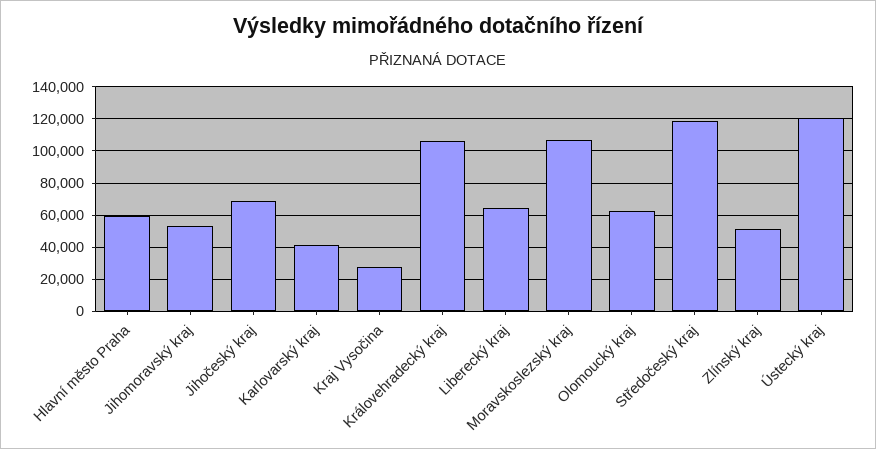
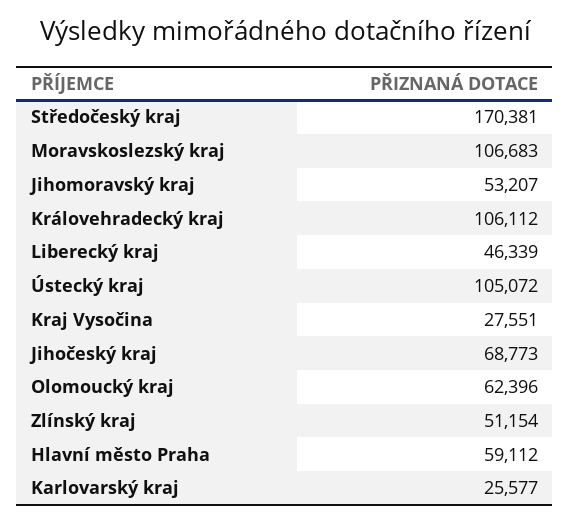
  {
    "Hlavní město Praha": 59112,
    "Jihomoravský kraj": 53207,
    "Jihočeský kraj": 68773,
-   "Karlovarský kraj": 40000,
+   "Karlovarský kraj": 25577,
    "Kraj Vysočina": 27551,
    "Královehradecký kraj": 106112,
-   "Liberecký kraj": 65000,
+   "Liberecký kraj": 46339,
    "Moravskoslezský kraj": 106683,
    "Olomoucký kraj": 62396,
-   "Středočeský kraj": 120000,
+   "Středočeský kraj": 170381,
    "Zlínský kraj": 51154,
-   "Ústecký kraj": 120000
+   "Ústecký kraj": 105072
  }

